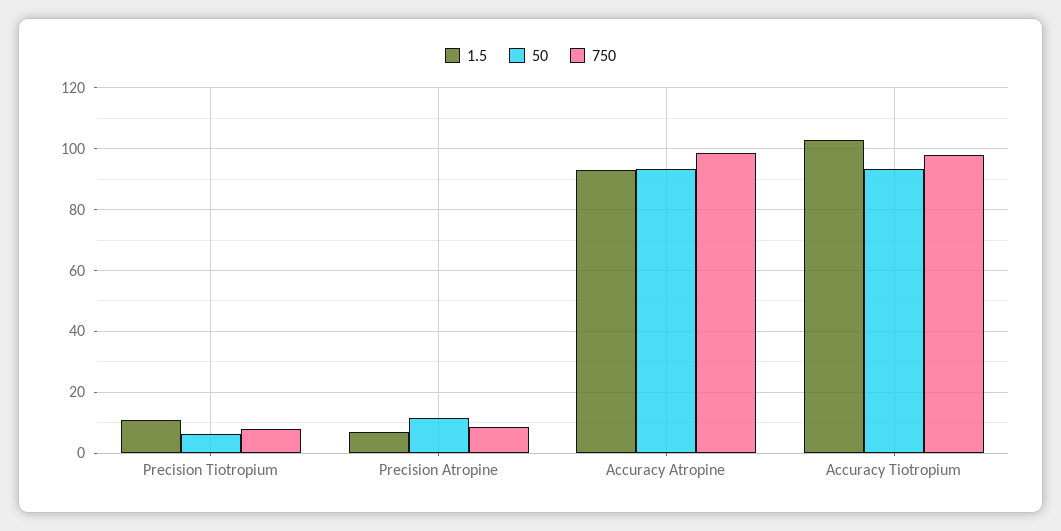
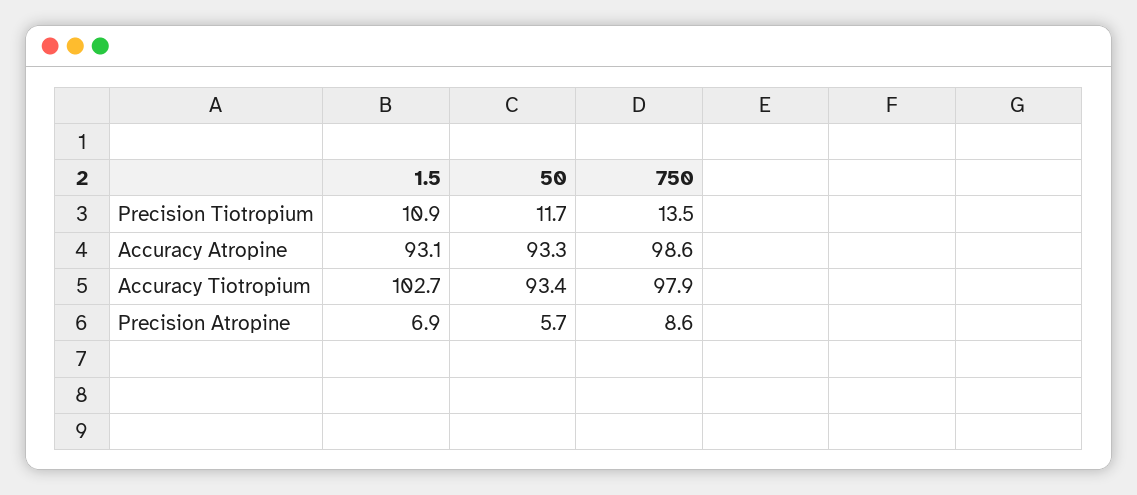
  {
    "1.5": {
      "Precision Tiotropium": 10.9,
      "Precision Atropine": 6.9,
      "Accuracy Atropine": 93.1,
      "Accuracy Tiotropium": 102.7
    },
    "50": {
-     "Precision Tiotropium": 6,
+     "Precision Tiotropium": 11.7,
-     "Precision Atropine": 12,
+     "Precision Atropine": 5.7,
      "Accuracy Atropine": 93.3,
      "Accuracy Tiotropium": 93.4
    },
    "750": {
-     "Precision Tiotropium": 8,
+     "Precision Tiotropium": 13.5,
      "Precision Atropine": 8.6,
      "Accuracy Atropine": 98.6,
      "Accuracy Tiotropium": 97.9
    }
  }

